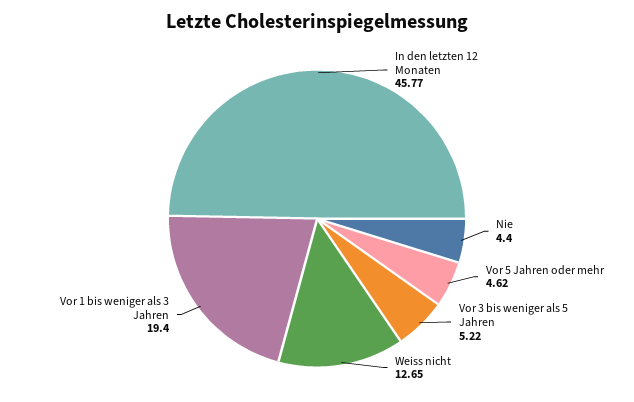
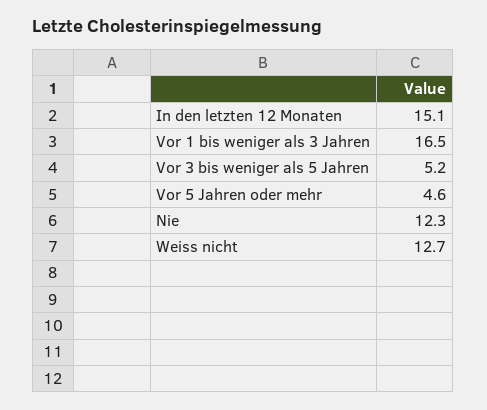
  {
-   "In den letzten 12 Monaten": 45.77,
+   "In den letzten 12 Monaten": 15.1,
-   "Nie": 4.4,
+   "Nie": 12.3,
    "Vor 5 Jahren oder mehr": 4.62,
    "Vor 3 bis weniger als 5 Jahren": 5.22,
    "Weiss nicht": 12.65,
-   "Vor 1 bis weniger als 3 Jahren": 19.4
+   "Vor 1 bis weniger als 3 Jahren": 16.5
  }

